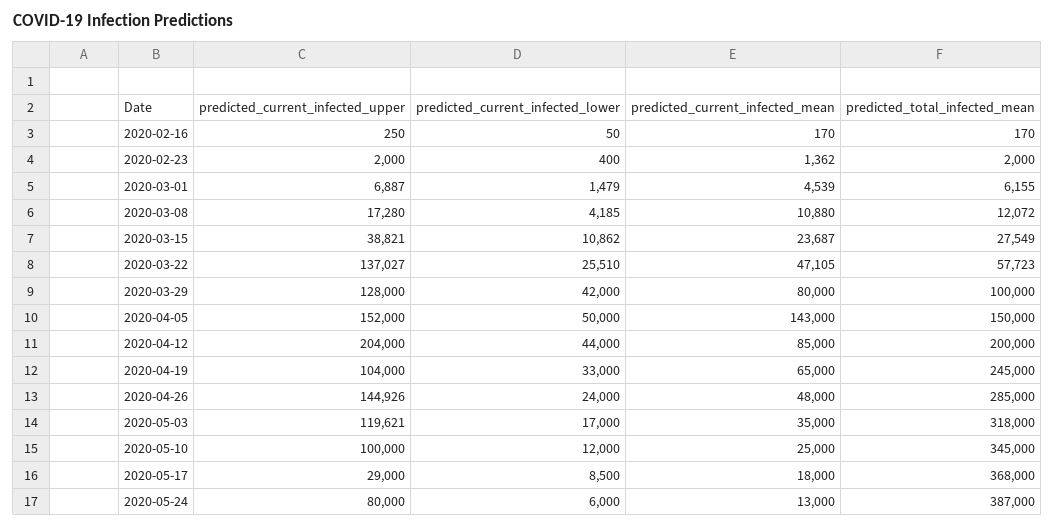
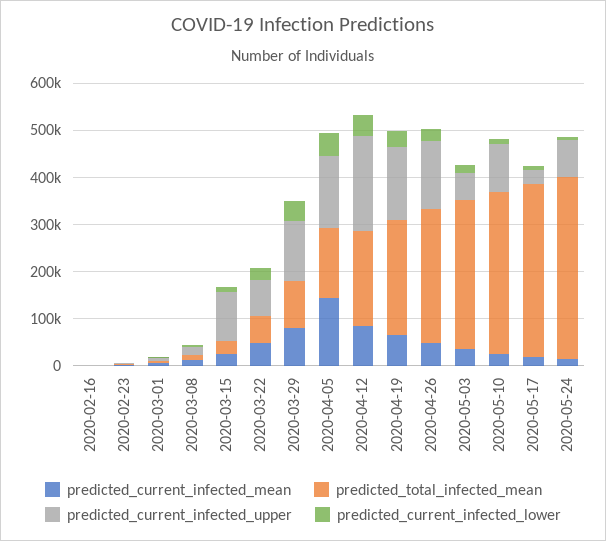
  {
    "predicted_current_infected_upper": {
      "2020-02-16": 250,
      "2020-02-23": 2000,
      "2020-03-01": 6887,
      "2020-03-08": 17280,
-     "2020-03-15": 38821,
+     "2020-03-15": 100000,
-     "2020-03-22": 137027,
+     "2020-03-22": 80000,
      "2020-03-29": 128000,
      "2020-04-05": 152000,
      "2020-04-12": 204000,
-     "2020-04-19": 104000,
+     "2020-04-19": 160000,
      "2020-04-26": 144926,
-     "2020-05-03": 119621,
+     "2020-05-03": 60000,
      "2020-05-10": 100000,
      "2020-05-17": 29000,
      "2020-05-24": 80000
    },
    "predicted_current_infected_lower": {
      "2020-02-16": 50,
      "2020-02-23": 400,
      "2020-03-01": 1479,
      "2020-03-08": 4185,
      "2020-03-15": 10862,
      "2020-03-22": 25510,
      "2020-03-29": 42000,
      "2020-04-05": 50000,
      "2020-04-12": 44000,
      "2020-04-19": 33000,
      "2020-04-26": 24000,
      "2020-05-03": 17000,
      "2020-05-10": 12000,
      "2020-05-17": 8500,
      "2020-05-24": 6000
    },
    "predicted_current_infected_mean": {
      "2020-02-16": 170,
      "2020-02-23": 1362,
      "2020-03-01": 4539,
      "2020-03-08": 10880,
      "2020-03-15": 23687,
      "2020-03-22": 47105,
      "2020-03-29": 80000,
      "2020-04-05": 143000,
      "2020-04-12": 85000,
      "2020-04-19": 65000,
      "2020-04-26": 48000,
      "2020-05-03": 35000,
      "2020-05-10": 25000,
      "2020-05-17": 18000,
      "2020-05-24": 13000
    },
    "predicted_total_infected_mean": {
      "2020-02-16": 170,
      "2020-02-23": 2000,
      "2020-03-01": 6155,
      "2020-03-08": 12072,
      "2020-03-15": 27549,
      "2020-03-22": 57723,
      "2020-03-29": 100000,
      "2020-04-05": 150000,
      "2020-04-12": 200000,
      "2020-04-19": 245000,
      "2020-04-26": 285000,
      "2020-05-03": 318000,
      "2020-05-10": 345000,
      "2020-05-17": 368000,
      "2020-05-24": 387000
    }
  }

